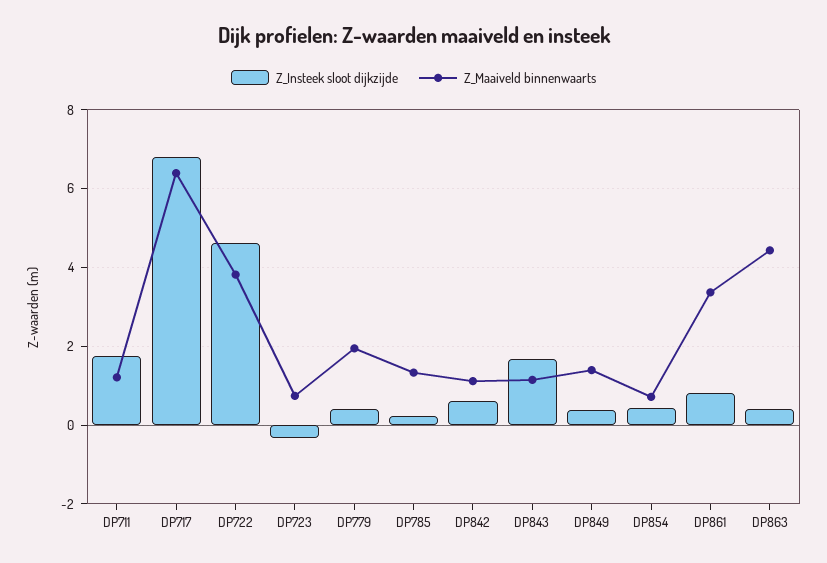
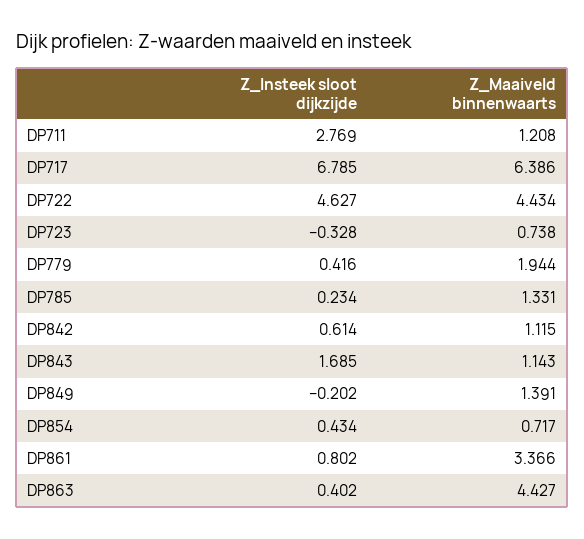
  {
    "Z_Insteek sloot dijkzijde": {
-     "DP711": 1.8,
+     "DP711": 2.769,
      "DP717": 6.785,
      "DP722": 4.627,
      "DP723": -0.328,
      "DP779": 0.416,
      "DP785": 0.234,
      "DP842": 0.614,
      "DP843": 1.685,
-     "DP849": 0.4,
+     "DP849": -0.202,
      "DP854": 0.434,
      "DP861": 0.802,
      "DP863": 0.402
    },
    "Z_Maaiveld binnenwaarts": {
      "DP711": 1.208,
      "DP717": 6.386,
-     "DP722": 3.8,
+     "DP722": 4.434,
      "DP723": 0.738,
      "DP779": 1.944,
      "DP785": 1.331,
      "DP842": 1.115,
      "DP843": 1.143,
      "DP849": 1.391,
      "DP854": 0.717,
      "DP861": 3.366,
      "DP863": 4.427
    }
  }

